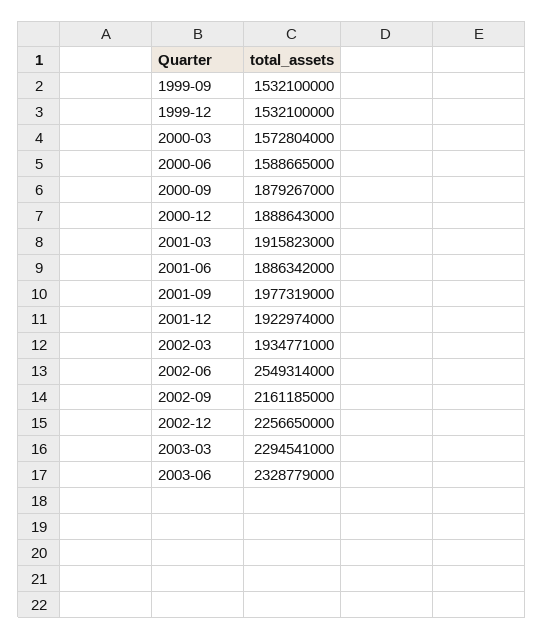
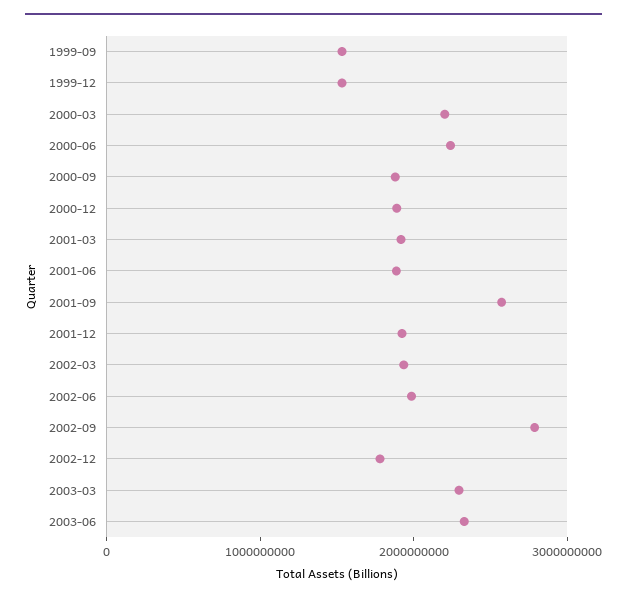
  {
    "1999-09": 1532100000,
    "1999-12": 1532100000,
-   "2000-03": 1572804000,
+   "2000-03": 2200000000,
-   "2000-06": 1588665000,
+   "2000-06": 2200000000,
    "2000-09": 1879267000,
    "2000-12": 1888643000,
    "2001-03": 1915823000,
    "2001-06": 1886342000,
-   "2001-09": 1977319000,
+   "2001-09": 2600000000,
    "2001-12": 1922974000,
    "2002-03": 1934771000,
-   "2002-06": 2549314000,
+   "2002-06": 2000000000,
-   "2002-09": 2161185000,
+   "2002-09": 2800000000,
-   "2002-12": 2256650000,
+   "2002-12": 1800000000,
    "2003-03": 2294541000,
    "2003-06": 2328779000
  }

